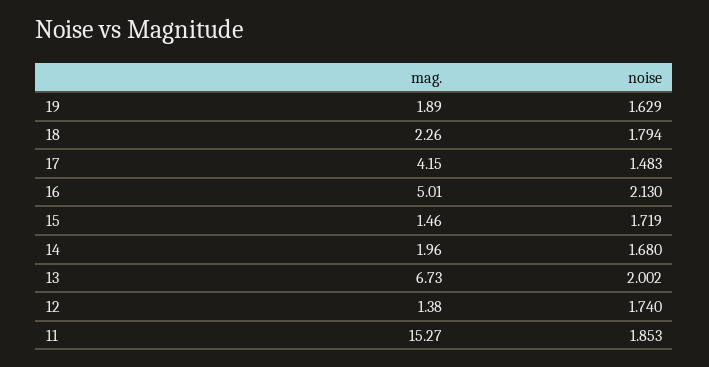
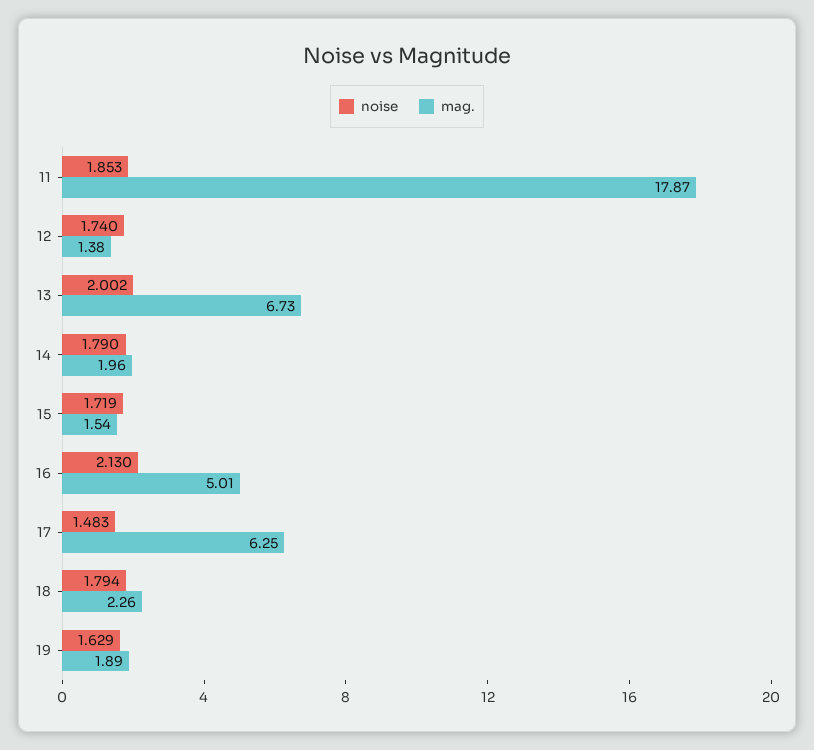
  {
    "mag.": {
      "19": 1.89,
      "18": 2.26,
-     "17": 4.15,
+     "17": 6.25,
      "16": 5.01,
-     "15": 1.46,
+     "15": 1.54,
      "14": 1.96,
      "13": 6.73,
      "12": 1.38,
-     "11": 15.27
+     "11": 17.87
    },
    "noise": {
      "19": 1.629,
      "18": 1.794,
      "17": 1.483,
      "16": 2.13,
      "15": 1.719,
-     "14": 1.68,
+     "14": 1.79,
      "13": 2.002,
      "12": 1.74,
      "11": 1.853
    }
  }

